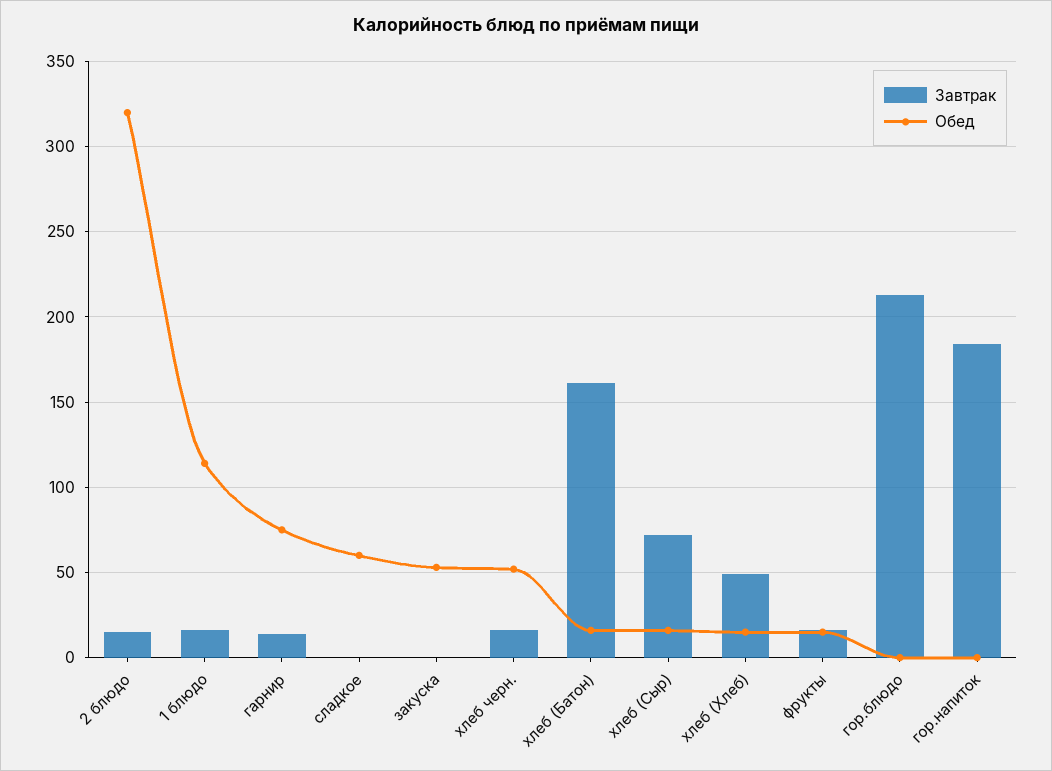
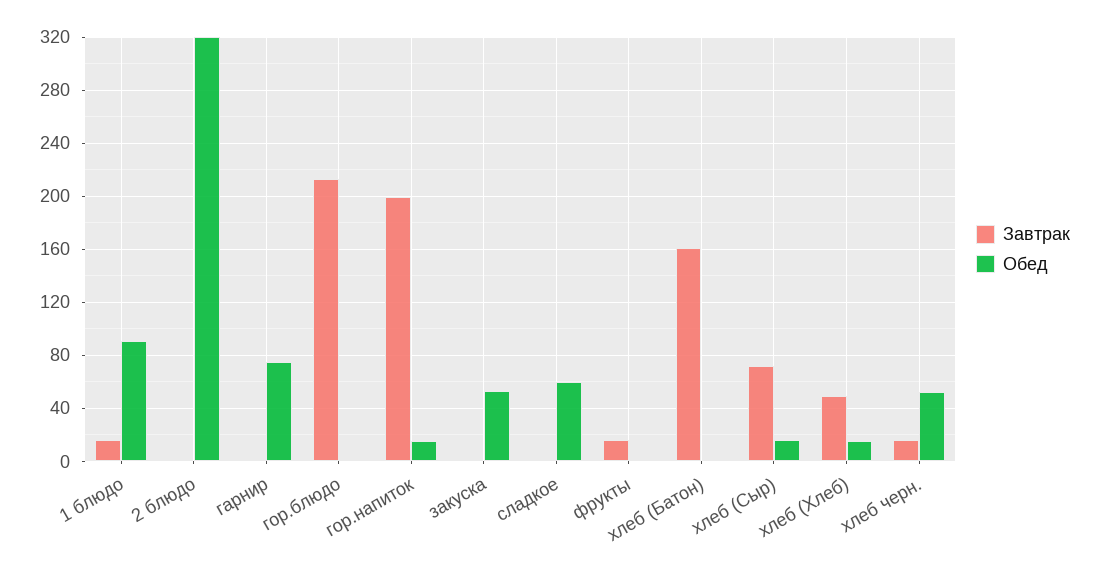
  {
    "Завтрак": {
-     "2 блюдо": 15,
+     "2 блюдо": 0,
      "1 блюдо": 15,
-     "гарнир": 15,
+     "гарнир": 0,
      "сладкое": 0,
      "закуска": 0,
      "хлеб черн.": 15,
      "хлеб (Батон)": 160,
      "хлеб (Сыр)": 70,
      "хлеб (Хлеб)": 50,
      "фрукты": 15,
      "гор.блюдо": 215,
-     "гор.напиток": 185
+     "гор.напиток": 200
    },
    "Обед": {
      "2 блюдо": 320,
-     "1 блюдо": 115,
+     "1 блюдо": 90,
      "гарнир": 75,
      "сладкое": 60,
      "закуска": 55,
      "хлеб черн.": 50,
-     "хлеб (Батон)": 15,
+     "хлеб (Батон)": 0,
      "хлеб (Сыр)": 15,
      "хлеб (Хлеб)": 15,
-     "фрукты": 15,
+     "фрукты": 0,
      "гор.блюдо": 0,
-     "гор.напиток": 0
+     "гор.напиток": 15
    }
  }

